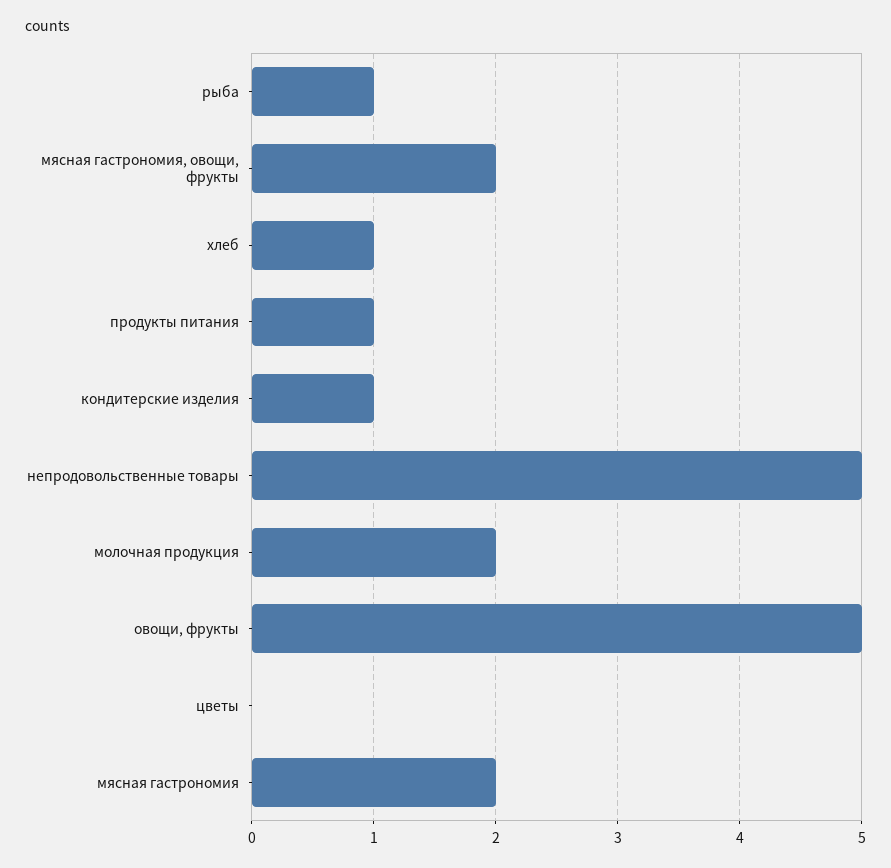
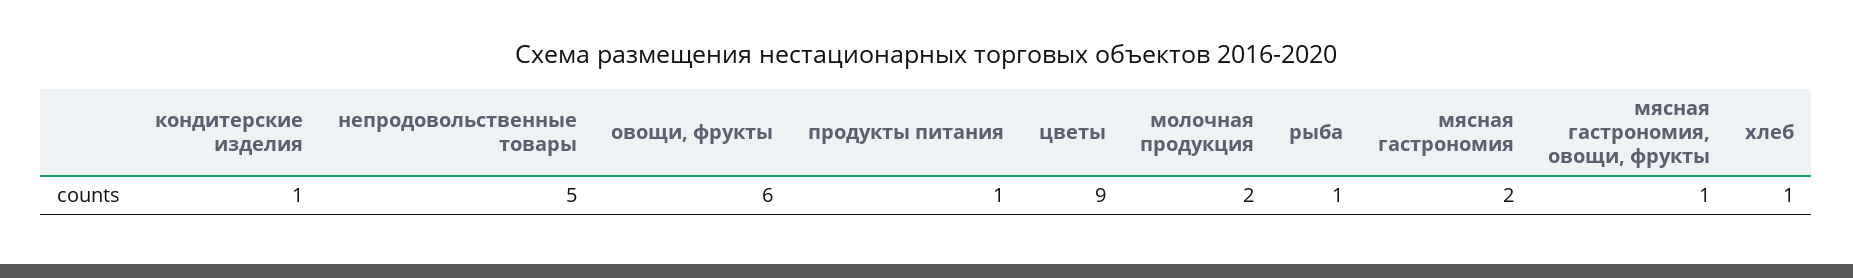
  {
    "рыба": 1,
-   "мясная гастрономия, овощи, фрукты": 2,
+   "мясная гастрономия, овощи, фрукты": 1,
    "хлеб": 1,
    "продукты питания": 1,
    "кондитерские изделия": 1,
    "непродовольственные товары": 5,
    "молочная продукция": 2,
-   "овощи, фрукты": 5,
+   "овощи, фрукты": 6,
-   "цветы": 0,
+   "цветы": 9,
    "мясная гастрономия": 2
  }

